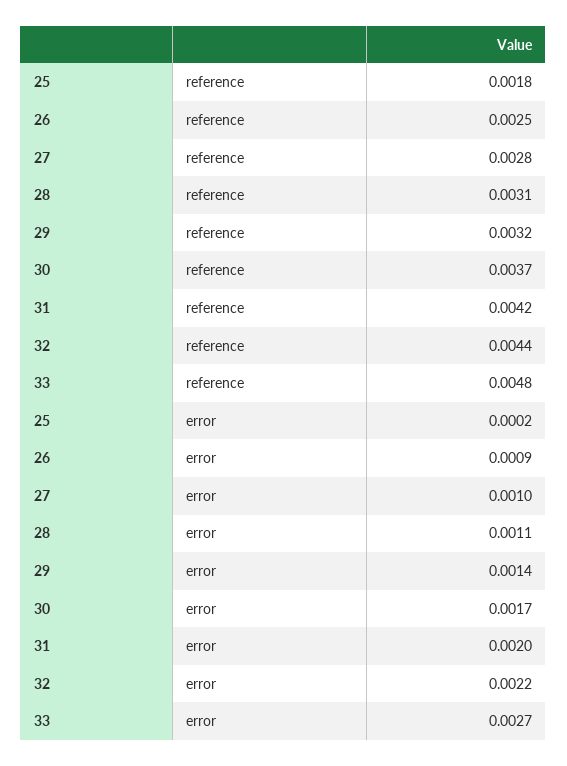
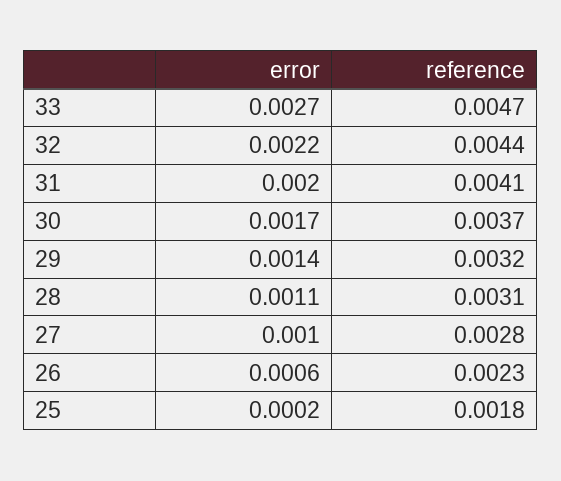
  {
    "25": {
      "reference": 0.0018,
      "error": 0.0002
    },
    "26": {
-     "reference": 0.0025,
+     "reference": 0.0023,
-     "error": 0.0009
+     "error": 0.0006
    },
    "27": {
      "reference": 0.0028,
      "error": 0.001
    },
    "28": {
      "reference": 0.0031,
      "error": 0.0011
    },
    "29": {
      "reference": 0.0032,
      "error": 0.0014
    },
    "30": {
      "reference": 0.0037,
      "error": 0.0017
    },
    "31": {
-     "reference": 0.0042,
+     "reference": 0.0041,
      "error": 0.002
    },
    "32": {
      "reference": 0.0044,
      "error": 0.0022
    },
    "33": {
-     "reference": 0.0048,
+     "reference": 0.0047,
      "error": 0.0027
    }
  }

